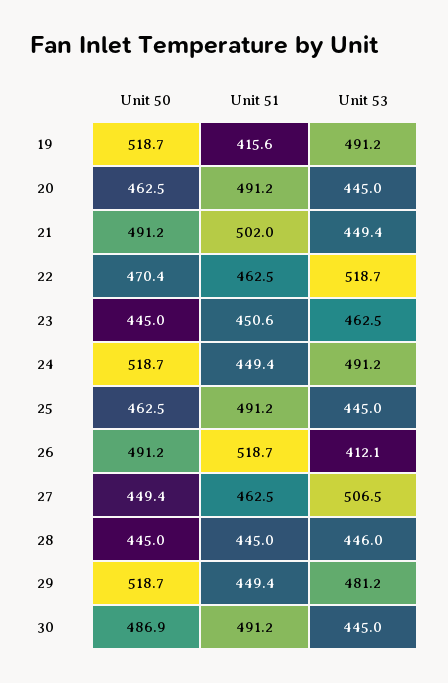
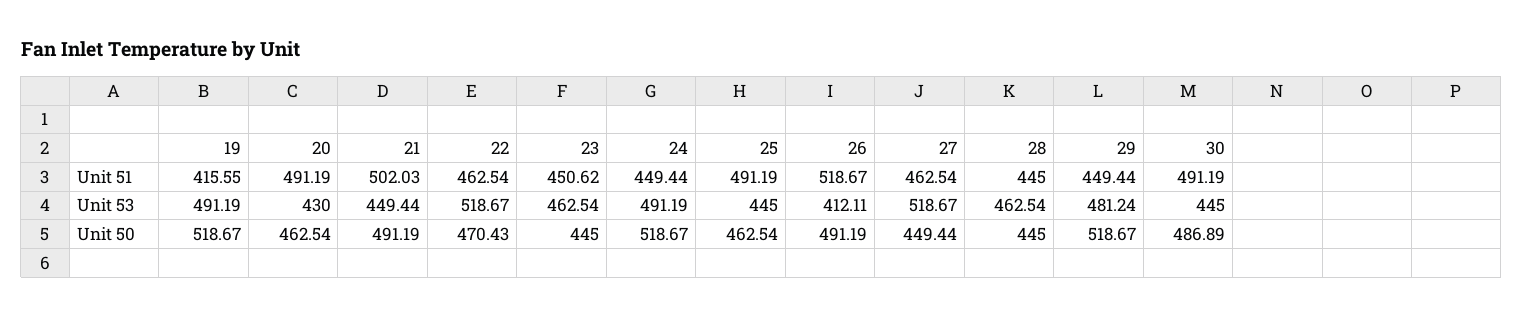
  {
    "Unit 50": {
      "19": 518.67,
      "20": 462.54,
      "21": 491.19,
      "22": 470.43,
      "23": 445,
      "24": 518.67,
      "25": 462.54,
      "26": 491.19,
      "27": 449.44,
      "28": 445,
      "29": 518.67,
      "30": 486.89
    },
    "Unit 51": {
      "19": 415.55,
      "20": 491.19,
      "21": 502.03,
      "22": 462.54,
      "23": 450.62,
      "24": 449.44,
      "25": 491.19,
      "26": 518.67,
      "27": 462.54,
      "28": 445,
      "29": 449.44,
      "30": 491.19
    },
    "Unit 53": {
      "19": 491.19,
-     "20": 445,
+     "20": 430,
      "21": 449.44,
      "22": 518.67,
      "23": 462.54,
      "24": 491.19,
      "25": 445,
      "26": 412.11,
-     "27": 506.5,
+     "27": 518.67,
-     "28": 446,
+     "28": 462.54,
      "29": 481.24,
      "30": 445
    }
  }

